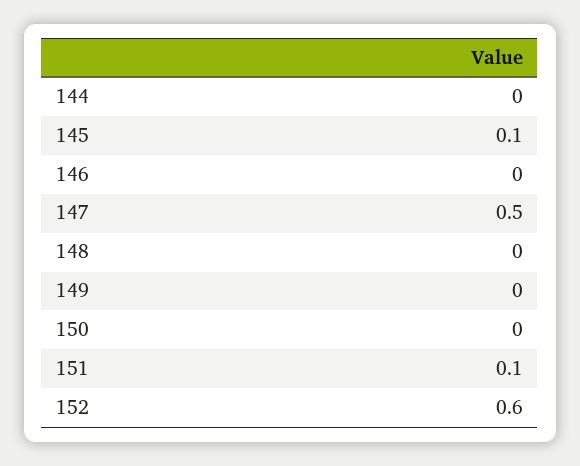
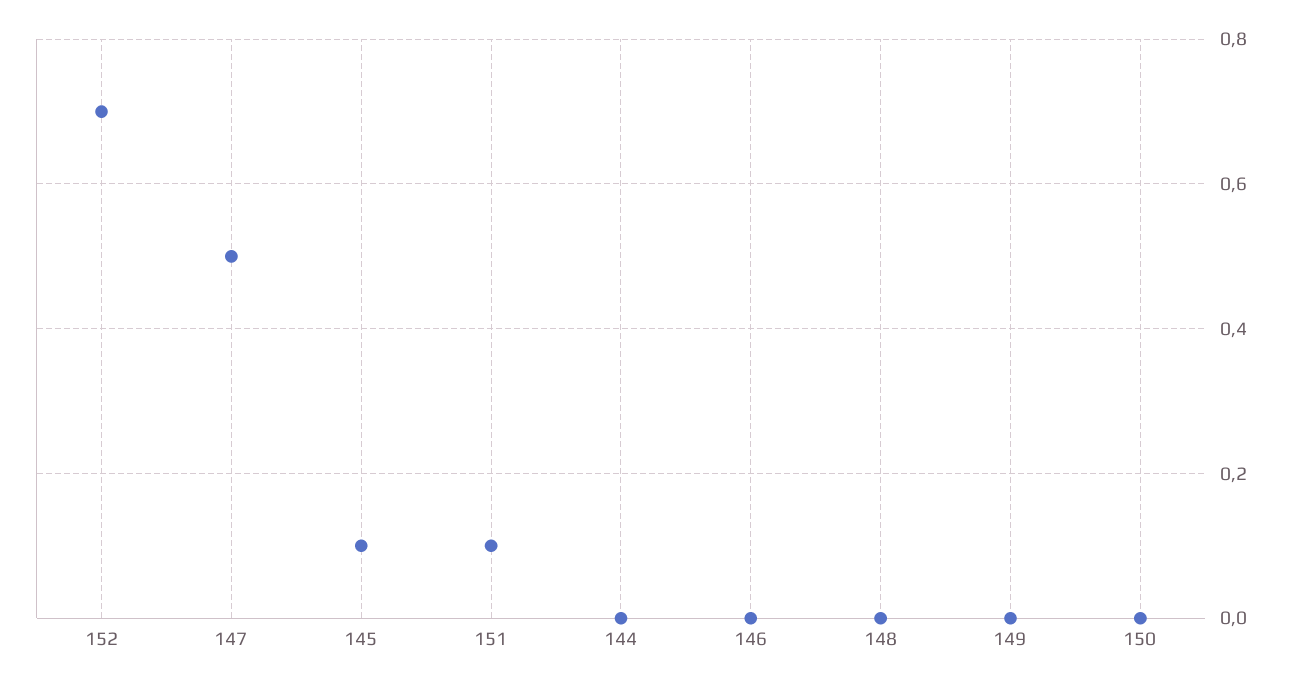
  {
    "144": 0,
    "145": 0.1,
    "146": 0,
    "147": 0.5,
    "148": 0,
    "149": 0,
    "150": 0,
    "151": 0.1,
-   "152": 0.6
+   "152": 0.7
  }

